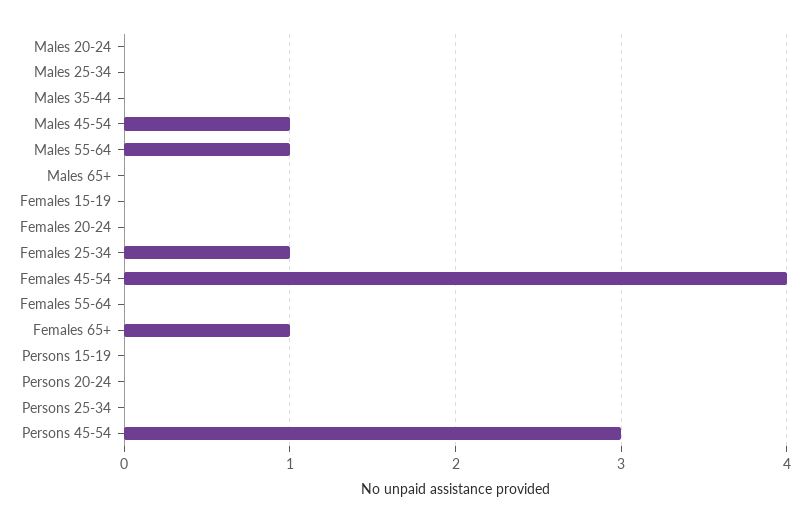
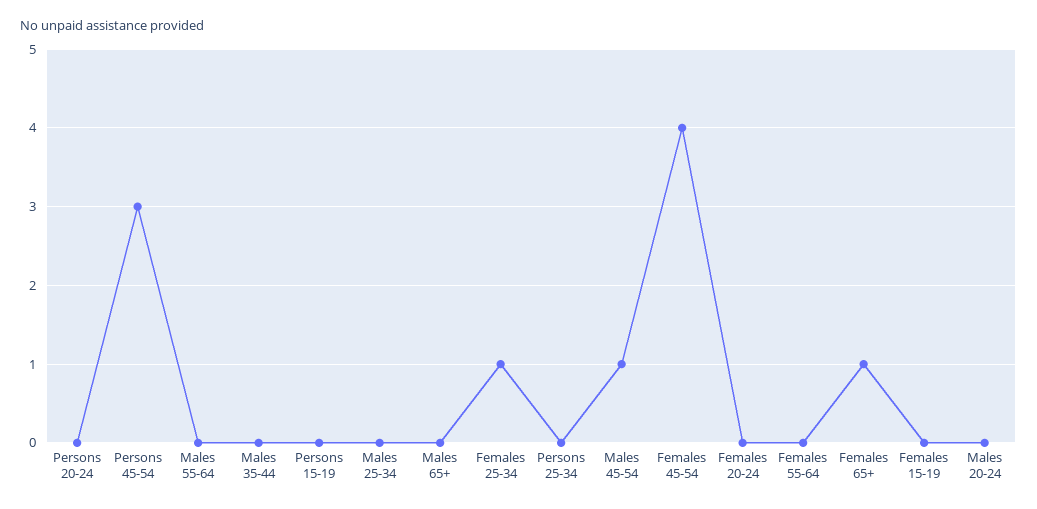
  {
    "Males 20-24": 0,
    "Males 25-34": 0,
    "Males 35-44": 0,
    "Males 45-54": 1,
-   "Males 55-64": 1,
+   "Males 55-64": 0,
    "Males 65+": 0,
    "Females 15-19": 0,
    "Females 20-24": 0,
    "Females 25-34": 1,
    "Females 45-54": 4,
    "Females 55-64": 0,
    "Females 65+": 1,
    "Persons 15-19": 0,
    "Persons 20-24": 0,
    "Persons 25-34": 0,
    "Persons 45-54": 3
  }

